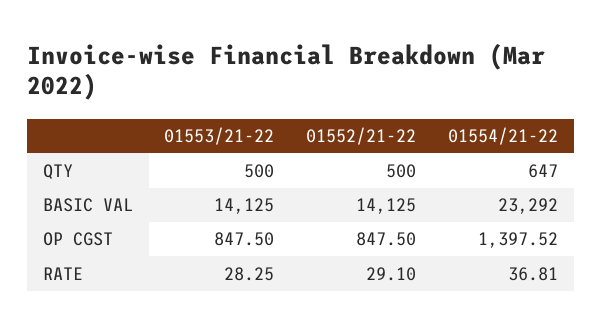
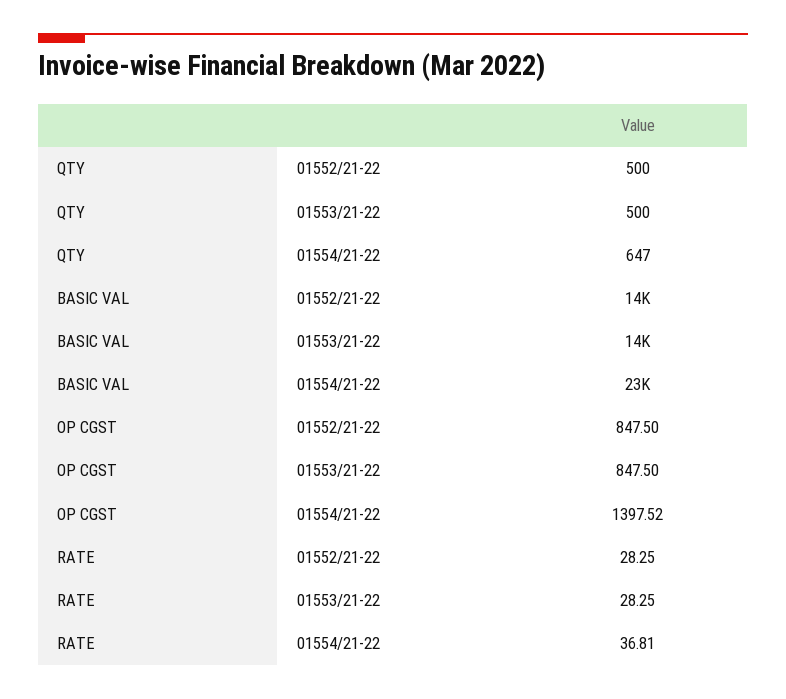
  {
    "01553/21-22": {
      "QTY": 500,
      "BASIC VAL": 14125,
      "OP CGST": 847.5,
      "RATE": 28.25
    },
    "01552/21-22": {
      "QTY": 500,
      "BASIC VAL": 14125,
      "OP CGST": 847.5,
-     "RATE": 29.1
+     "RATE": 28.25
    },
    "01554/21-22": {
      "QTY": 647,
      "BASIC VAL": 23292,
      "OP CGST": 1397.52,
      "RATE": 36.81
    }
  }

